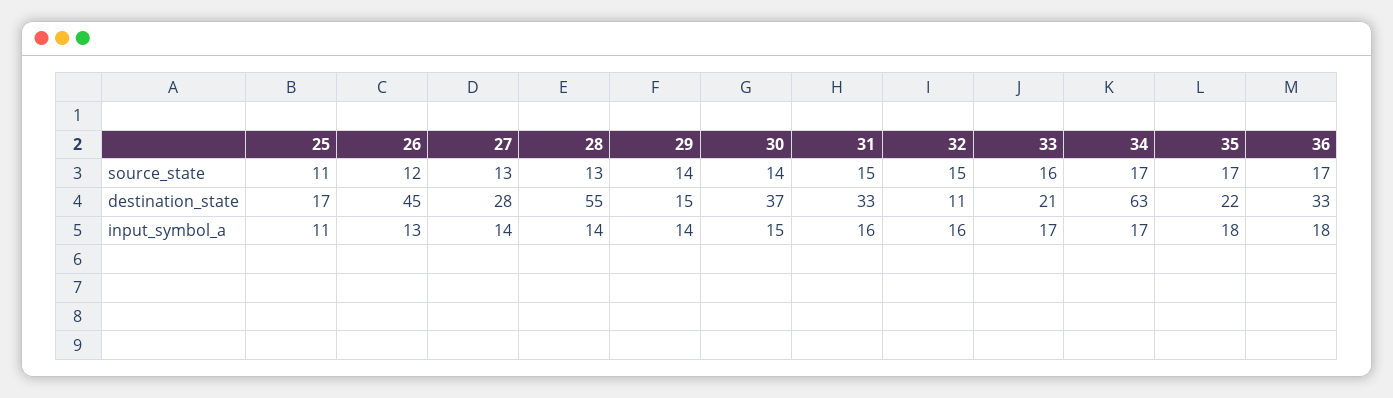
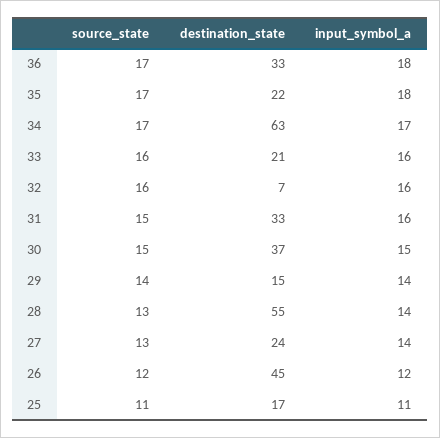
  {
    "25": {
      "source_state": 11,
      "destination_state": 17,
      "input_symbol_a": 11
    },
    "26": {
      "source_state": 12,
      "destination_state": 45,
-     "input_symbol_a": 13
+     "input_symbol_a": 12
    },
    "27": {
      "source_state": 13,
-     "destination_state": 28,
+     "destination_state": 24,
      "input_symbol_a": 14
    },
    "28": {
      "source_state": 13,
      "destination_state": 55,
      "input_symbol_a": 14
    },
    "29": {
      "source_state": 14,
      "destination_state": 15,
      "input_symbol_a": 14
    },
    "30": {
-     "source_state": 14,
+     "source_state": 15,
      "destination_state": 37,
      "input_symbol_a": 15
    },
    "31": {
      "source_state": 15,
      "destination_state": 33,
      "input_symbol_a": 16
    },
    "32": {
-     "source_state": 15,
+     "source_state": 16,
-     "destination_state": 11,
+     "destination_state": 7,
      "input_symbol_a": 16
    },
    "33": {
      "source_state": 16,
      "destination_state": 21,
-     "input_symbol_a": 17
+     "input_symbol_a": 16
    },
    "34": {
      "source_state": 17,
      "destination_state": 63,
      "input_symbol_a": 17
    },
    "35": {
      "source_state": 17,
      "destination_state": 22,
      "input_symbol_a": 18
    },
    "36": {
      "source_state": 17,
      "destination_state": 33,
      "input_symbol_a": 18
    }
  }

